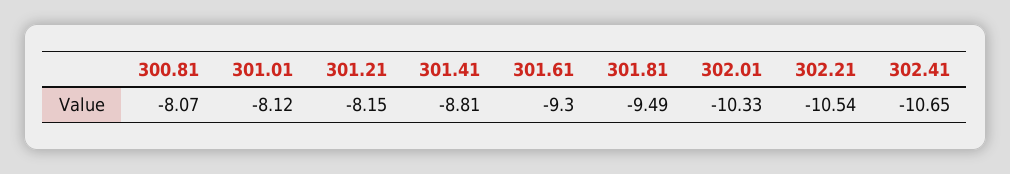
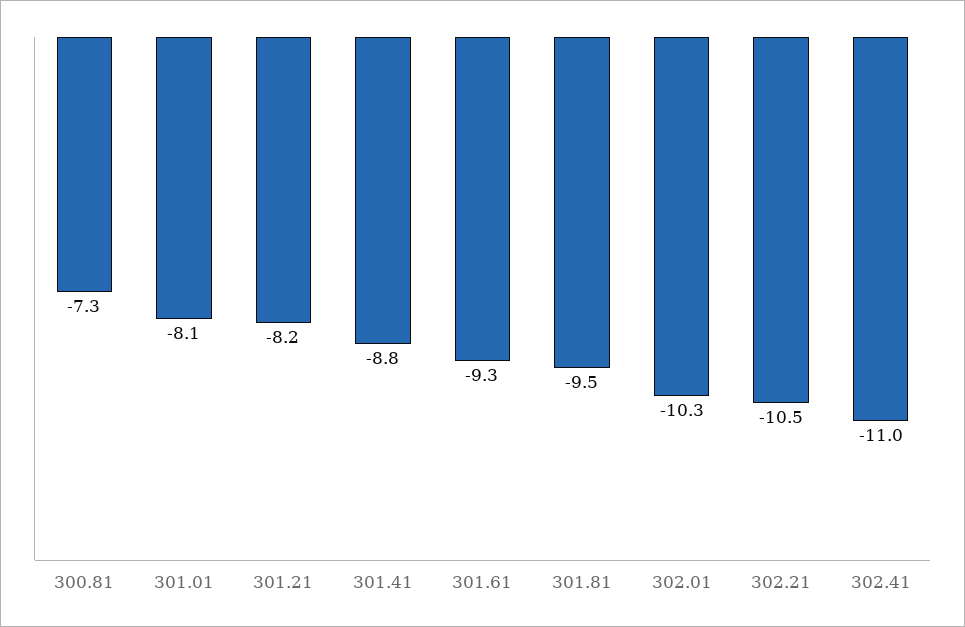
  {
-   "300.81": -8.07,
+   "300.81": -7.3,
    "301.01": -8.12,
    "301.21": -8.15,
    "301.41": -8.81,
    "301.61": -9.3,
    "301.81": -9.49,
    "302.01": -10.33,
    "302.21": -10.54,
-   "302.41": -10.65
+   "302.41": -11
  }

